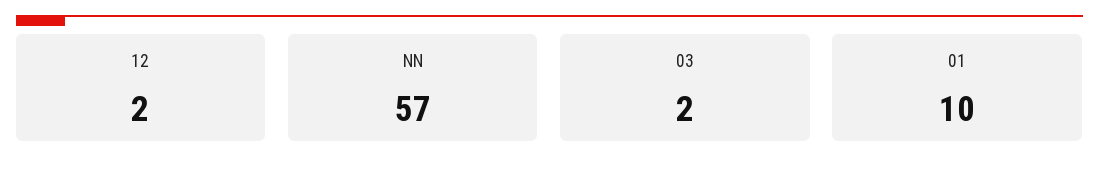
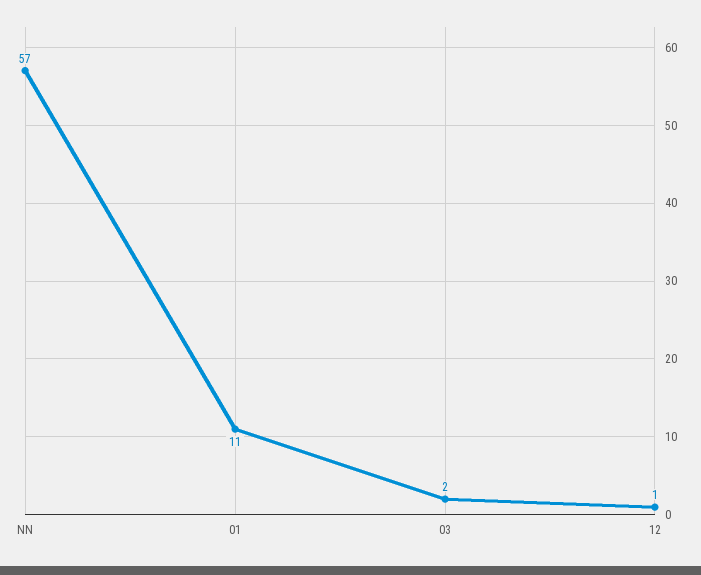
  {
-   "12": 2,
+   "12": 1,
    "NN": 57,
    "03": 2,
-   "01": 10
+   "01": 11
  }

